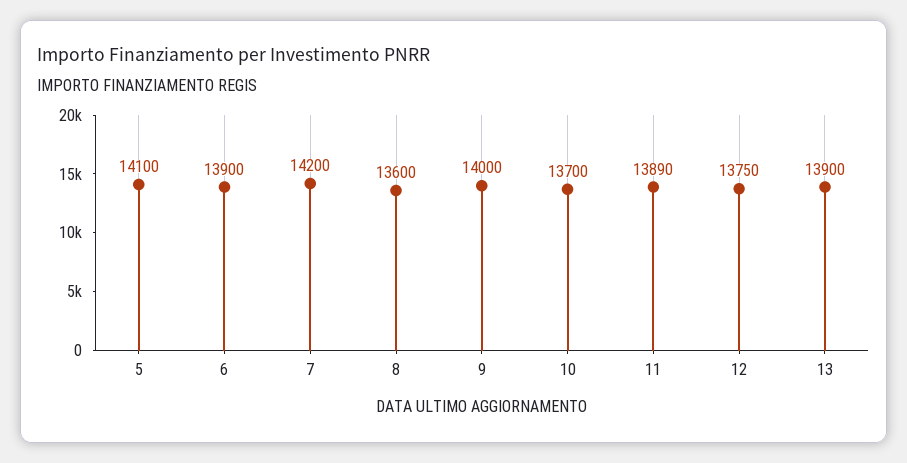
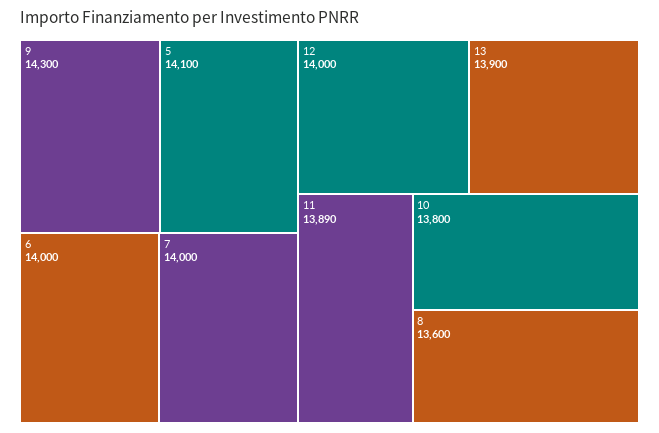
  {
    "5": 14100,
-   "6": 13900,
+   "6": 14000,
-   "7": 14200,
+   "7": 14000,
    "8": 13600,
-   "9": 14000,
+   "9": 14300,
-   "10": 13700,
+   "10": 13800,
    "11": 13890,
-   "12": 13750,
+   "12": 14000,
    "13": 13900
  }

